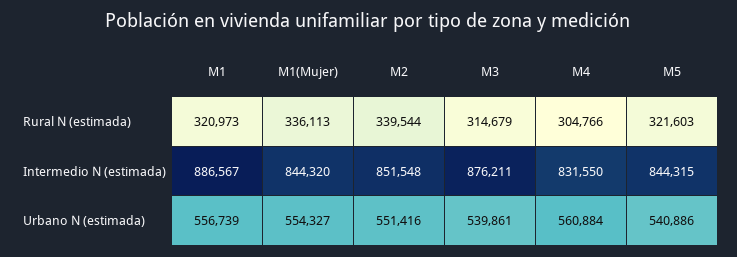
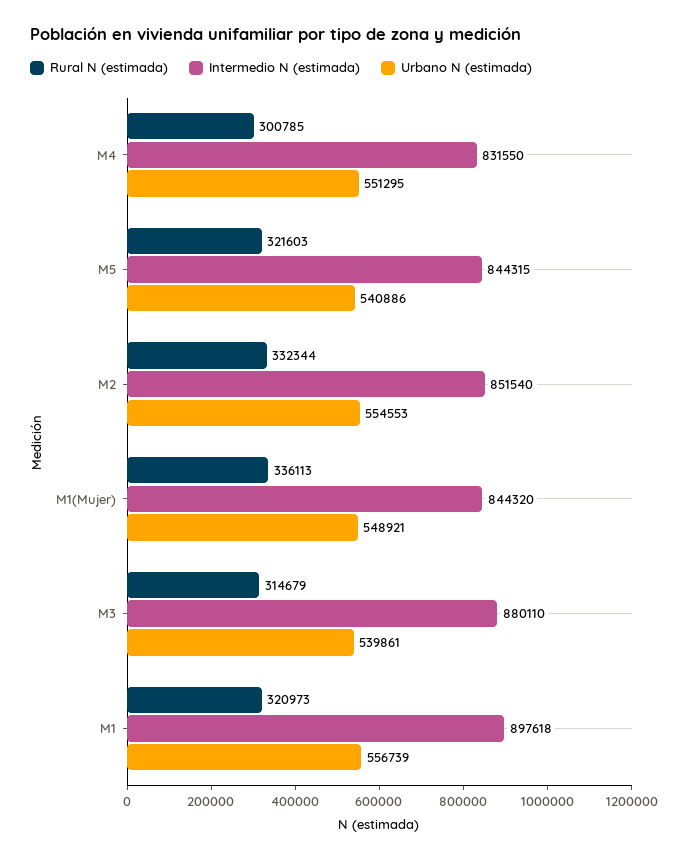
  {
    "Rural N (estimada)": {
      "M1": 320973,
      "M1(Mujer)": 336113,
-     "M2": 339544,
+     "M2": 332344,
      "M3": 314679,
-     "M4": 304766,
+     "M4": 300785,
      "M5": 321603
    },
    "Intermedio N (estimada)": {
-     "M1": 886567,
+     "M1": 897618,
      "M1(Mujer)": 844320,
-     "M2": 851548,
+     "M2": 851540,
-     "M3": 876211,
+     "M3": 880110,
      "M4": 831550,
      "M5": 844315
    },
    "Urbano N (estimada)": {
      "M1": 556739,
-     "M1(Mujer)": 554327,
+     "M1(Mujer)": 548921,
-     "M2": 551416,
+     "M2": 554553,
      "M3": 539861,
-     "M4": 560884,
+     "M4": 551295,
      "M5": 540886
    }
  }

